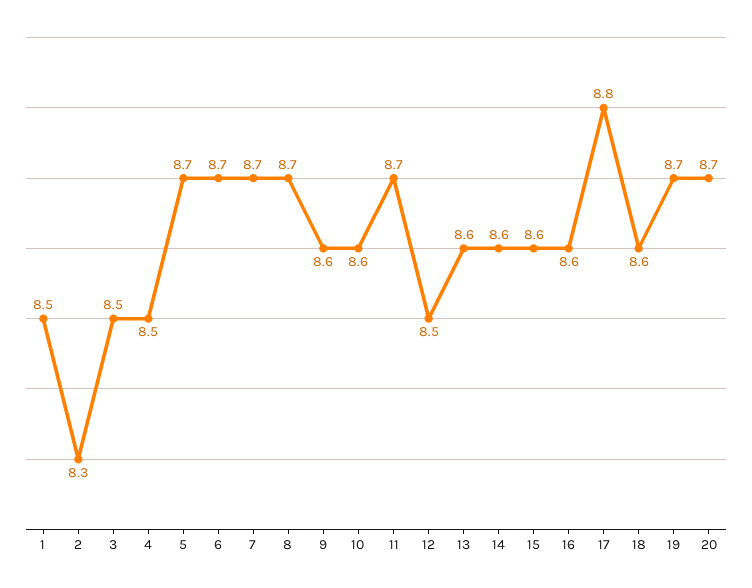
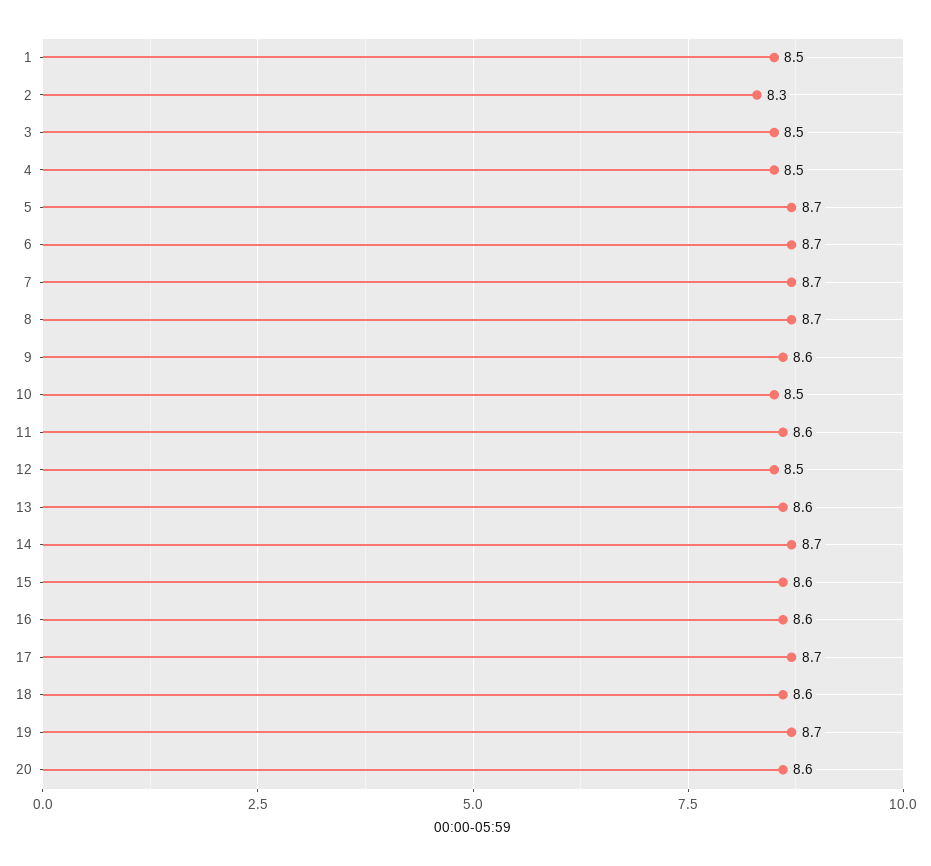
  {
    "1": 8.5,
    "2": 8.3,
    "3": 8.5,
    "4": 8.5,
    "5": 8.7,
    "6": 8.7,
    "7": 8.7,
    "8": 8.7,
    "9": 8.6,
-   "10": 8.6,
+   "10": 8.5,
-   "11": 8.7,
+   "11": 8.6,
    "12": 8.5,
    "13": 8.6,
-   "14": 8.6,
+   "14": 8.7,
    "15": 8.6,
    "16": 8.6,
-   "17": 8.8,
+   "17": 8.7,
    "18": 8.6,
    "19": 8.7,
-   "20": 8.7
+   "20": 8.6
  }

